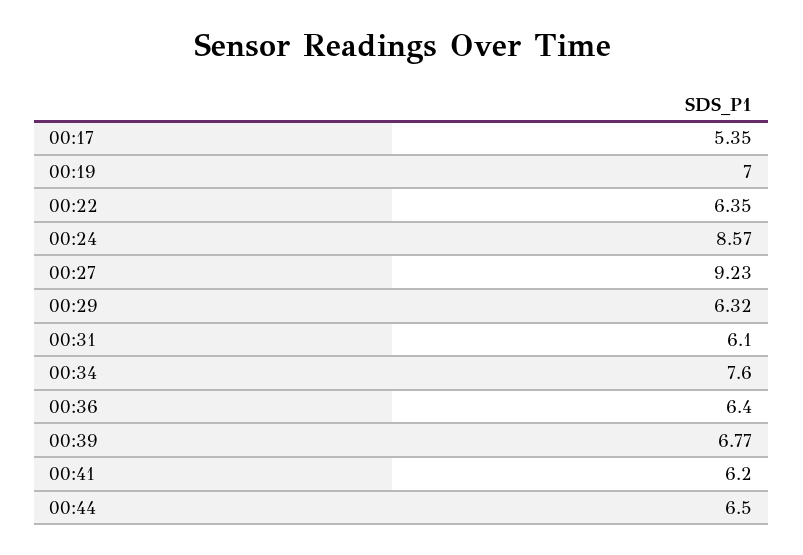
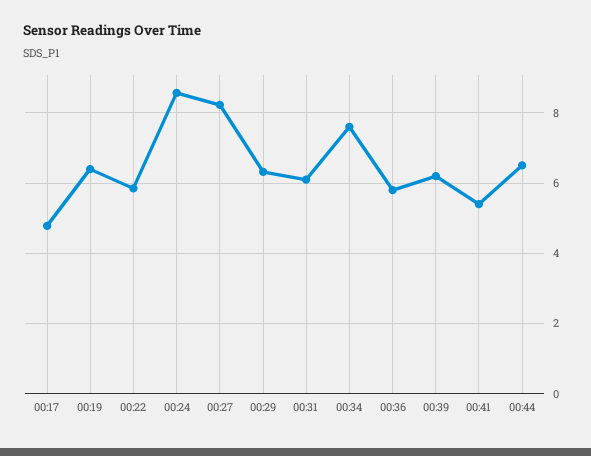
  {
-   "00:17": 5.35,
+   "00:17": 4.8,
-   "00:19": 7,
+   "00:19": 6.4,
-   "00:22": 6.35,
+   "00:22": 5.8,
    "00:24": 8.57,
-   "00:27": 9.23,
+   "00:27": 8.2,
    "00:29": 6.32,
    "00:31": 6.1,
    "00:34": 7.6,
-   "00:36": 6.4,
+   "00:36": 5.8,
-   "00:39": 6.77,
+   "00:39": 6.2,
-   "00:41": 6.2,
+   "00:41": 5.4,
    "00:44": 6.5
  }

